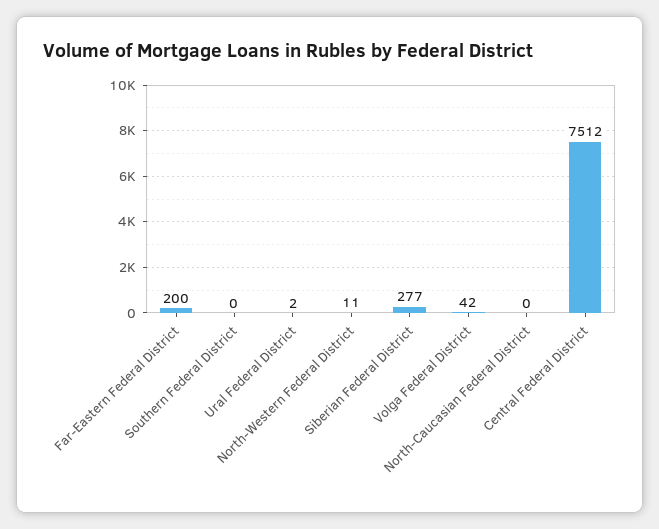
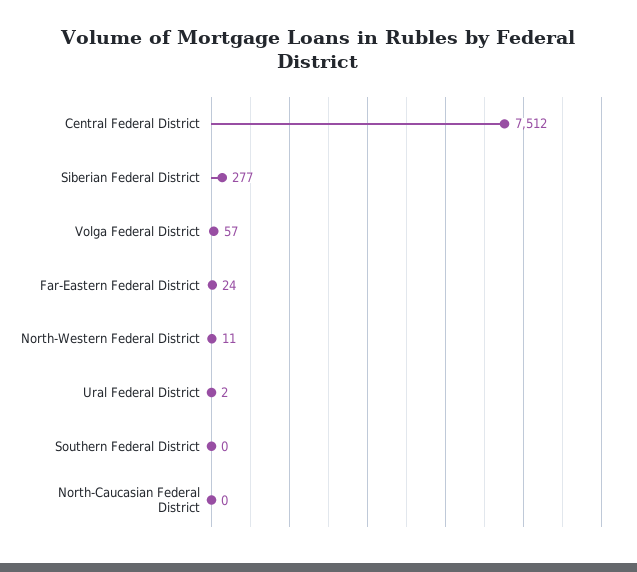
  {
-   "Far-Eastern Federal District": 200,
+   "Far-Eastern Federal District": 24,
    "Southern Federal District": 0,
    "Ural Federal District": 2,
    "North-Western Federal District": 11,
    "Siberian Federal District": 277,
-   "Volga Federal District": 42,
+   "Volga Federal District": 57,
    "North-Caucasian Federal District": 0,
    "Central Federal District": 7512
  }

